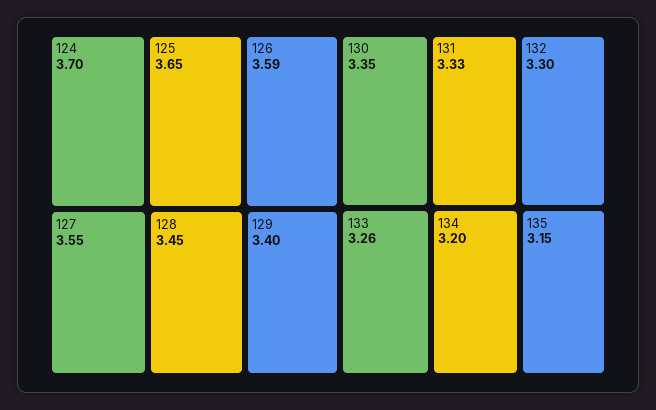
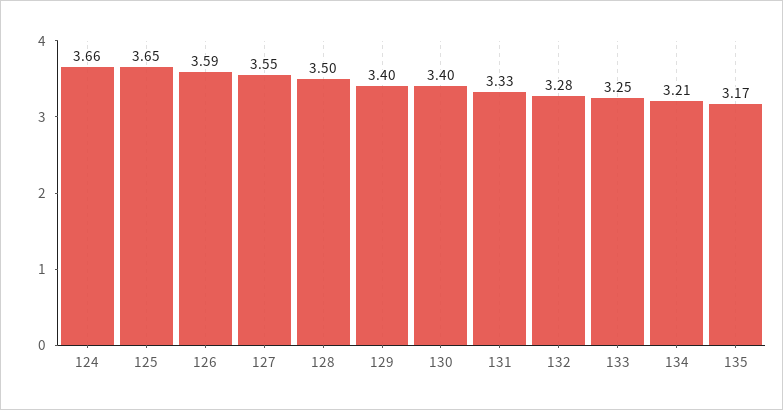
  {
-   "124": 3.7,
+   "124": 3.66,
    "125": 3.65,
    "126": 3.59,
    "127": 3.55,
-   "128": 3.45,
+   "128": 3.5,
    "129": 3.4,
-   "130": 3.35,
+   "130": 3.4,
    "131": 3.33,
-   "132": 3.3,
+   "132": 3.28,
-   "133": 3.26,
+   "133": 3.25,
-   "134": 3.2,
+   "134": 3.21,
-   "135": 3.15
+   "135": 3.17
  }

